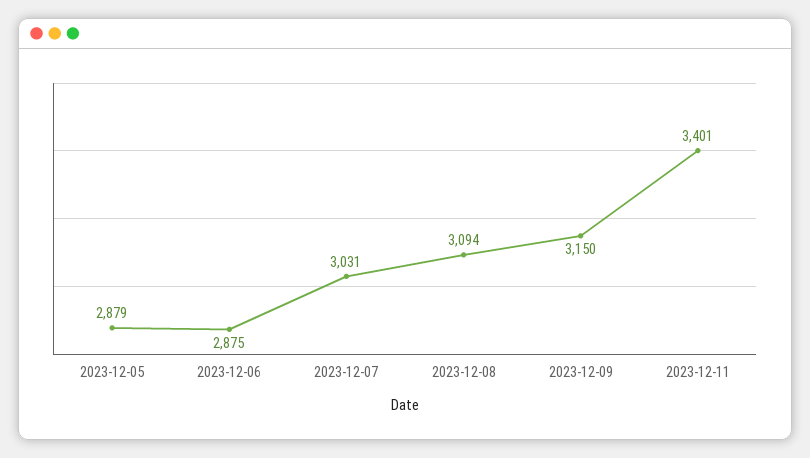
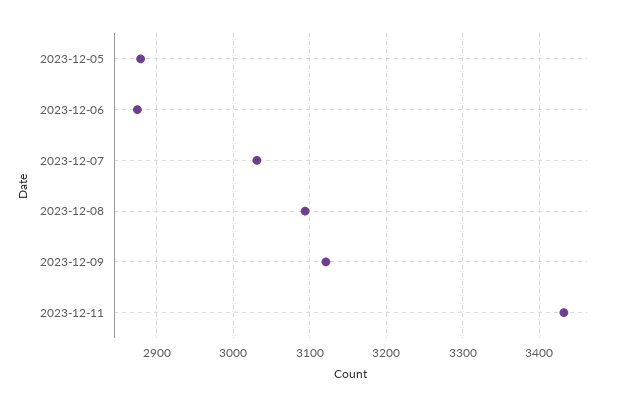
  {
    "2023-12-05": 2879,
    "2023-12-06": 2875,
    "2023-12-07": 3031,
    "2023-12-08": 3094,
-   "2023-12-09": 3150,
+   "2023-12-09": 3120,
-   "2023-12-11": 3401
+   "2023-12-11": 3430
  }

